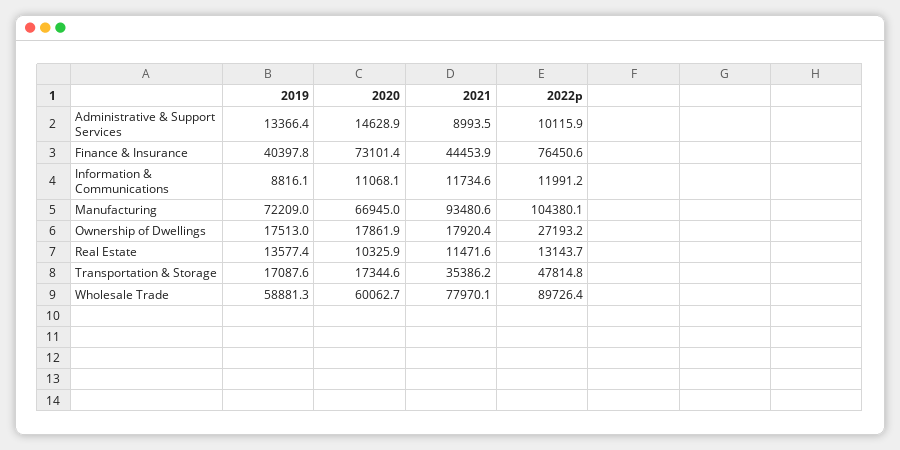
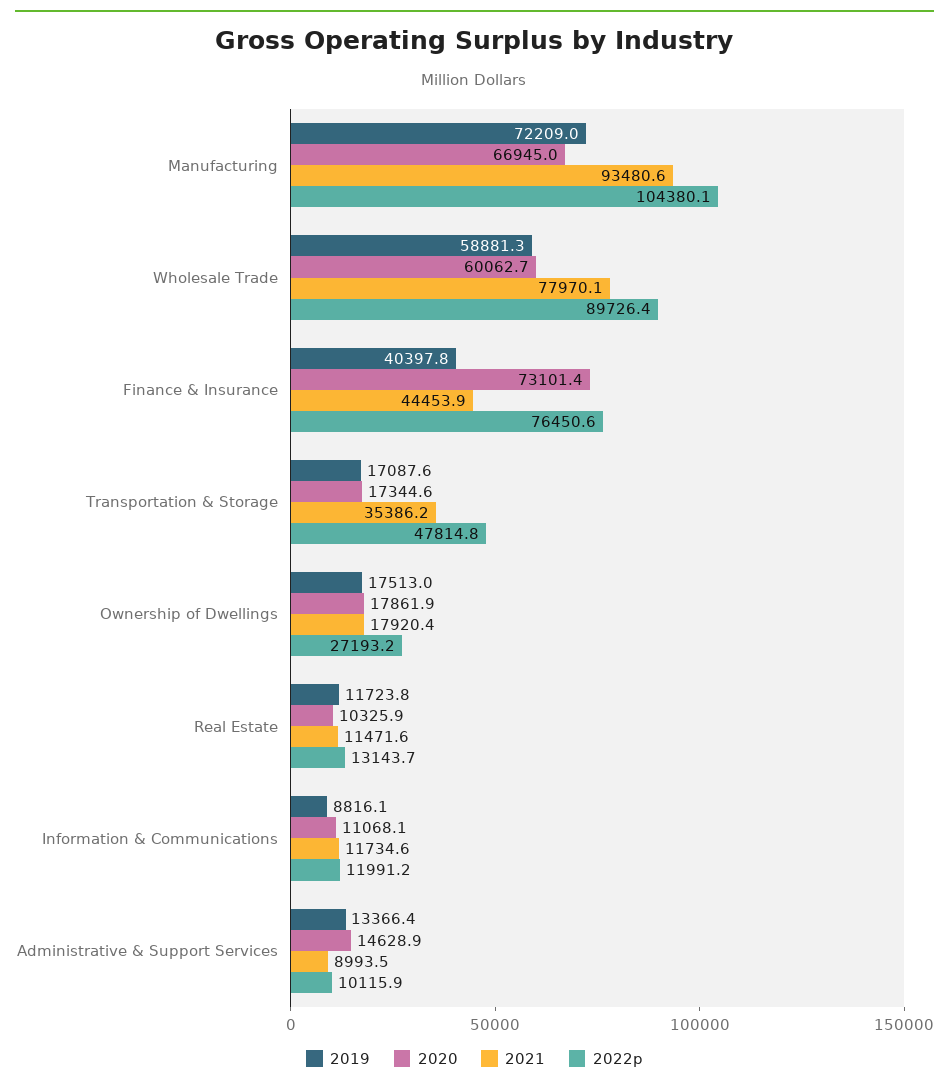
  {
    "2019": {
      "Administrative & Support Services": 13366.4,
      "Finance & Insurance": 40397.8,
      "Information & Communications": 8816.1,
      "Manufacturing": 72209,
      "Ownership of Dwellings": 17513,
-     "Real Estate": 13577.4,
+     "Real Estate": 11723.8,
      "Transportation & Storage": 17087.6,
      "Wholesale Trade": 58881.3
    },
    "2020": {
      "Administrative & Support Services": 14628.9,
      "Finance & Insurance": 73101.4,
      "Information & Communications": 11068.1,
      "Manufacturing": 66945,
      "Ownership of Dwellings": 17861.9,
      "Real Estate": 10325.9,
      "Transportation & Storage": 17344.6,
      "Wholesale Trade": 60062.7
    },
    "2021": {
      "Administrative & Support Services": 8993.5,
      "Finance & Insurance": 44453.9,
      "Information & Communications": 11734.6,
      "Manufacturing": 93480.6,
      "Ownership of Dwellings": 17920.4,
      "Real Estate": 11471.6,
      "Transportation & Storage": 35386.2,
      "Wholesale Trade": 77970.1
    },
    "2022p": {
      "Administrative & Support Services": 10115.9,
      "Finance & Insurance": 76450.6,
      "Information & Communications": 11991.2,
      "Manufacturing": 104380.1,
      "Ownership of Dwellings": 27193.2,
      "Real Estate": 13143.7,
      "Transportation & Storage": 47814.8,
      "Wholesale Trade": 89726.4
    }
  }

